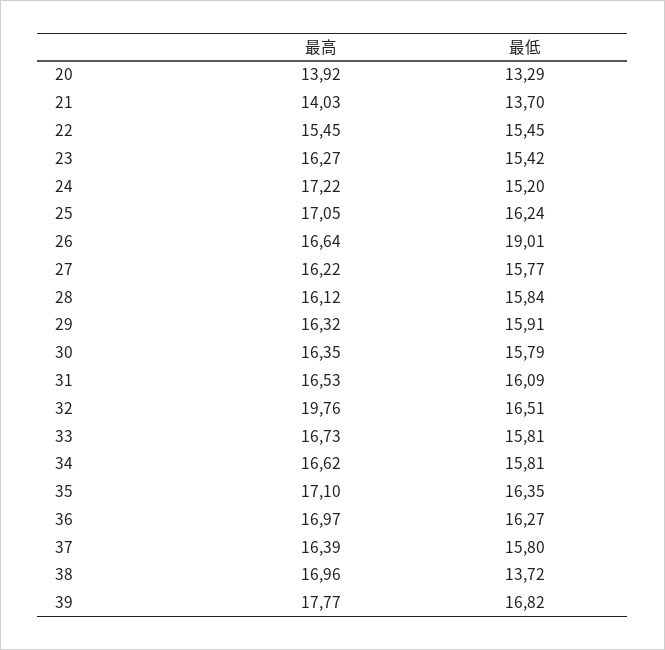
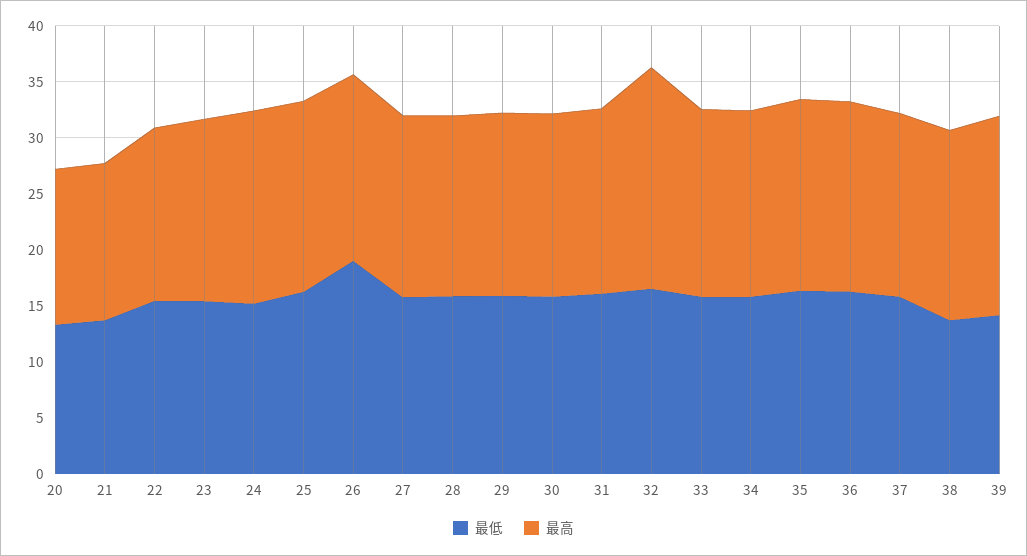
  {
    "最高": {
      "20": 13.92,
      "21": 14.03,
      "22": 15.45,
      "23": 16.27,
      "24": 17.22,
      "25": 17.05,
      "26": 16.64,
      "27": 16.22,
      "28": 16.12,
      "29": 16.32,
      "30": 16.35,
      "31": 16.53,
      "32": 19.76,
      "33": 16.73,
      "34": 16.62,
      "35": 17.1,
      "36": 16.97,
      "37": 16.39,
      "38": 16.96,
      "39": 17.77
    },
    "最低": {
      "20": 13.29,
      "21": 13.7,
      "22": 15.45,
      "23": 15.42,
      "24": 15.2,
      "25": 16.24,
      "26": 19.01,
      "27": 15.77,
      "28": 15.84,
      "29": 15.91,
      "30": 15.79,
      "31": 16.09,
      "32": 16.51,
      "33": 15.81,
      "34": 15.81,
      "35": 16.35,
      "36": 16.27,
      "37": 15.8,
      "38": 13.72,
-     "39": 16.82
+     "39": 14
    }
  }

